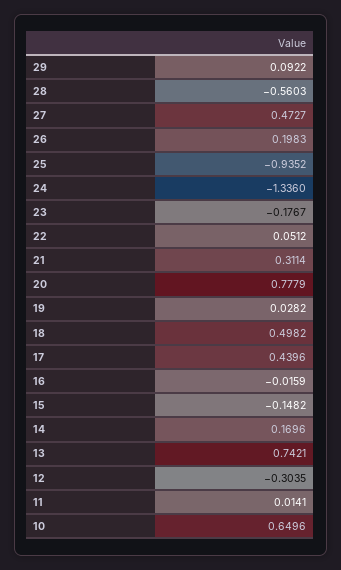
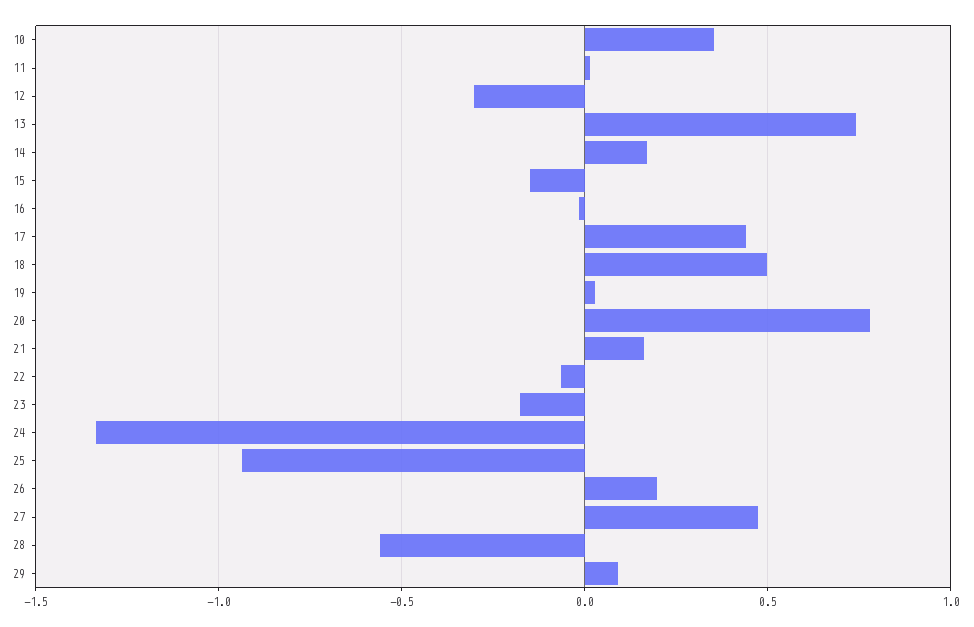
  {
    "29": 0.0922,
    "28": -0.5603,
    "27": 0.4727,
    "26": 0.1983,
    "25": -0.9352,
    "24": -1.336,
    "23": -0.1767,
-   "22": 0.0512,
+   "22": -0.05,
-   "21": 0.3114,
+   "21": 0.15,
    "20": 0.7779,
    "19": 0.0282,
    "18": 0.4982,
    "17": 0.4396,
    "16": -0.0159,
    "15": -0.1482,
    "14": 0.1696,
    "13": 0.7421,
    "12": -0.3035,
    "11": 0.0141,
-   "10": 0.6496
+   "10": 0.35
  }

